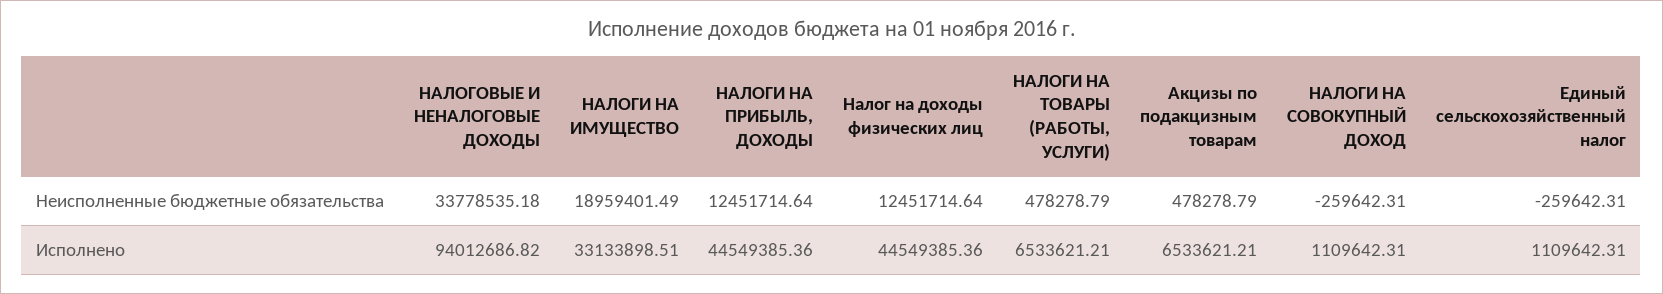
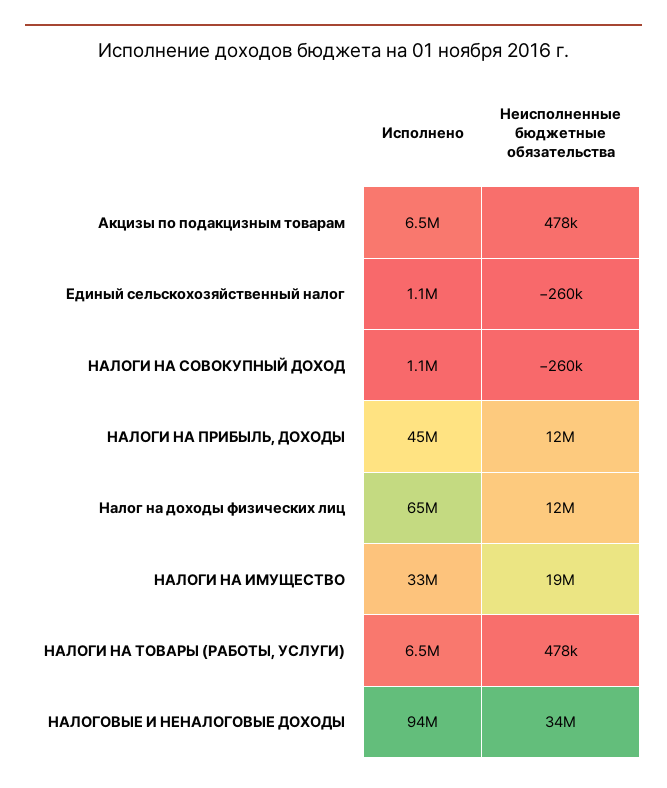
  {
    "НАЛОГОВЫЕ И НЕНАЛОГОВЫЕ ДОХОДЫ": {
      "Неисполненные бюджетные обязательства": 33778535.18,
      "Исполнено": 94012686.82
    },
    "НАЛОГИ НА ИМУЩЕСТВО": {
      "Неисполненные бюджетные обязательства": 18959401.49,
      "Исполнено": 33133898.51
    },
    "НАЛОГИ НА ПРИБЫЛЬ, ДОХОДЫ": {
      "Неисполненные бюджетные обязательства": 12451714.64,
      "Исполнено": 44549385.36
    },
    "Налог на доходы физических лиц": {
      "Неисполненные бюджетные обязательства": 12451714.64,
-     "Исполнено": 44549385.36
+     "Исполнено": 65000000
    },
    "НАЛОГИ НА ТОВАРЫ (РАБОТЫ, УСЛУГИ)": {
      "Неисполненные бюджетные обязательства": 478278.79,
      "Исполнено": 6533621.21
    },
    "Акцизы по подакцизным товарам": {
      "Неисполненные бюджетные обязательства": 478278.79,
      "Исполнено": 6533621.21
    },
    "НАЛОГИ НА СОВОКУПНЫЙ ДОХОД": {
      "Неисполненные бюджетные обязательства": -259642.31,
      "Исполнено": 1109642.31
    },
    "Единый сельскохозяйственный налог": {
      "Неисполненные бюджетные обязательства": -259642.31,
      "Исполнено": 1109642.31
    }
  }

